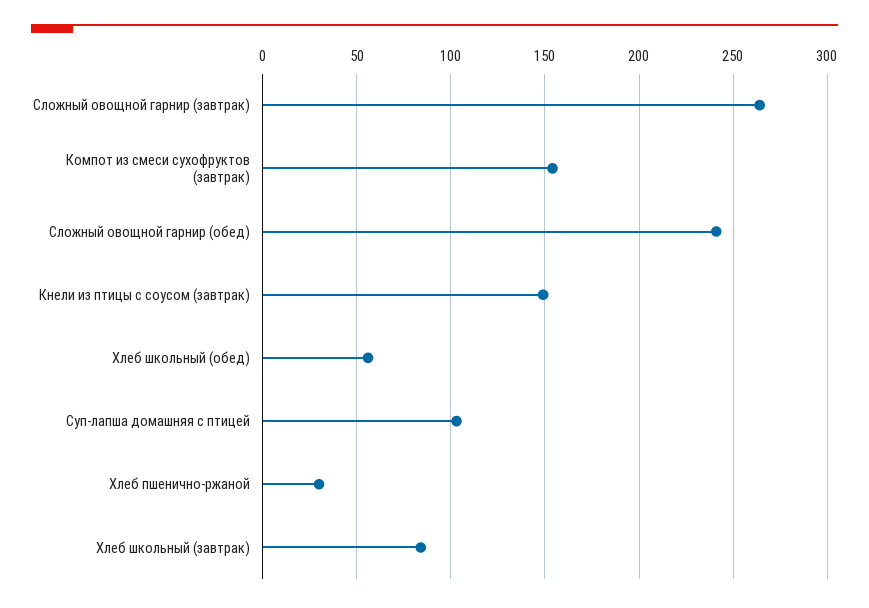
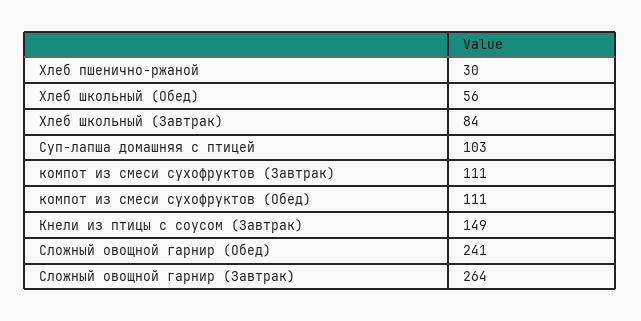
  {
    "Сложный овощной гарнир (завтрак)": 264,
-   "Компот из смеси сухофруктов (завтрак)": 155,
+   "Компот из смеси сухофруктов (завтрак)": 111,
    "Сложный овощной гарнир (обед)": 241,
    "Кнели из птицы с соусом (завтрак)": 149,
    "Хлеб школьный (обед)": 56,
    "Суп-лапша домашняя с птицей": 103,
    "Хлеб пшенично-ржаной": 30,
-   "Хлеб школьный (завтрак)": 84
+   "Хлеб школьный (завтрак)": 84,
+   "компот из смеси сухофруктов (Обед)": 111
  }

